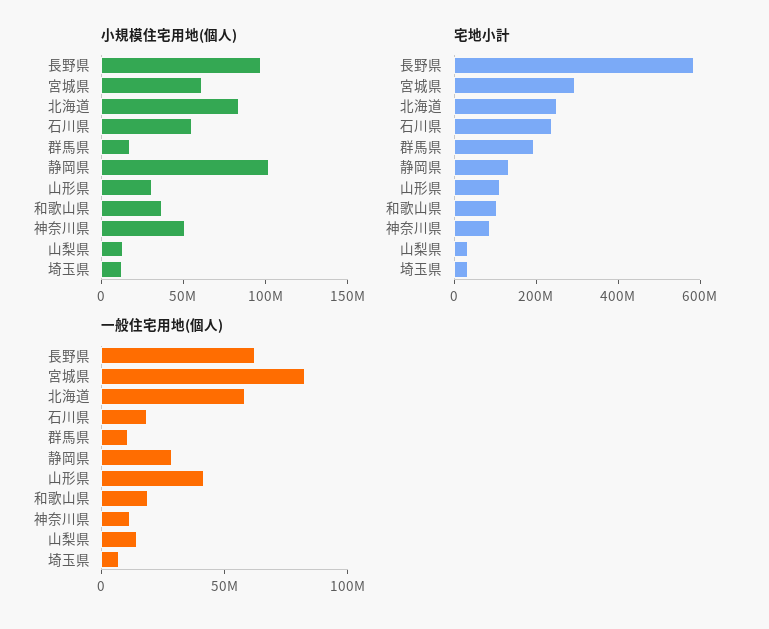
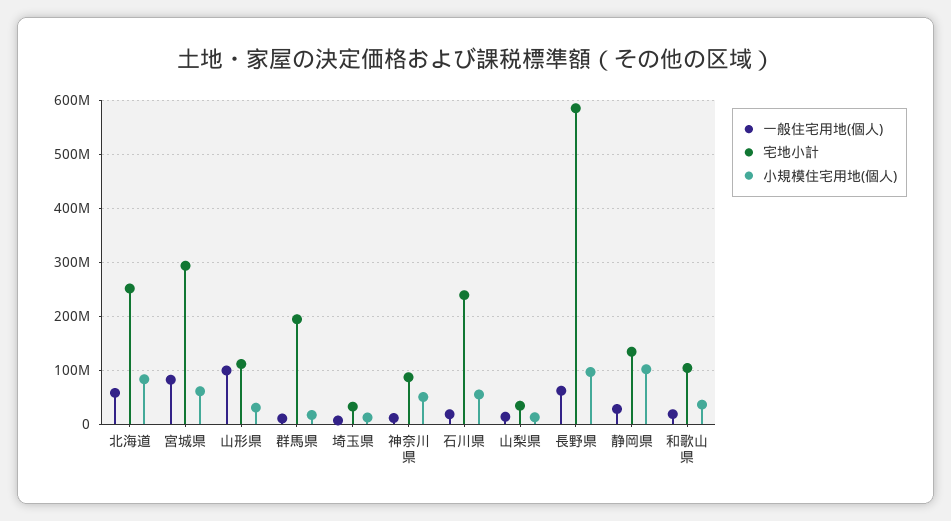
  {
    "小規模住宅用地(個人)": {
      "長野県": 100000000,
      "宮城県": 60000000,
      "北海道": 80000000,
      "石川県": 60000000,
      "群馬県": 20000000,
      "静岡県": 100000000,
      "山形県": 30000000,
      "和歌山県": 40000000,
      "神奈川県": 50000000,
      "山梨県": 10000000,
      "埼玉県": 10000000
    },
    "宅地小計": {
      "長野県": 580000000,
      "宮城県": 300000000,
      "北海道": 260000000,
      "石川県": 240000000,
      "群馬県": 200000000,
      "静岡県": 140000000,
      "山形県": 120000000,
      "和歌山県": 100000000,
      "神奈川県": 80000000,
      "山梨県": 40000000,
      "埼玉県": 40000000
    },
    "一般住宅用地(個人)": {
      "長野県": 60000000,
      "宮城県": 80000000,
      "北海道": 60000000,
      "石川県": 20000000,
      "群馬県": 10000000,
      "静岡県": 30000000,
-     "山形県": 40000000,
+     "山形県": 100000000,
      "和歌山県": 20000000,
      "神奈川県": 10000000,
      "山梨県": 10000000,
      "埼玉県": 10000000
    }
  }

